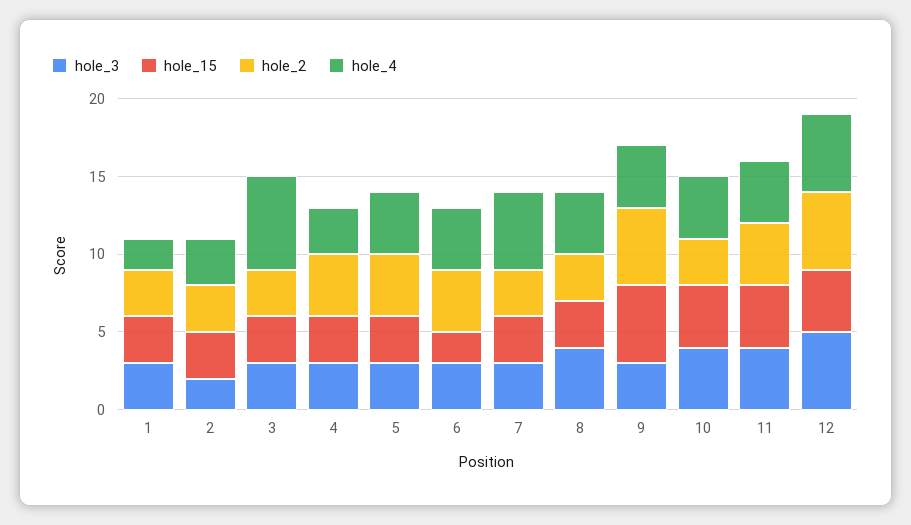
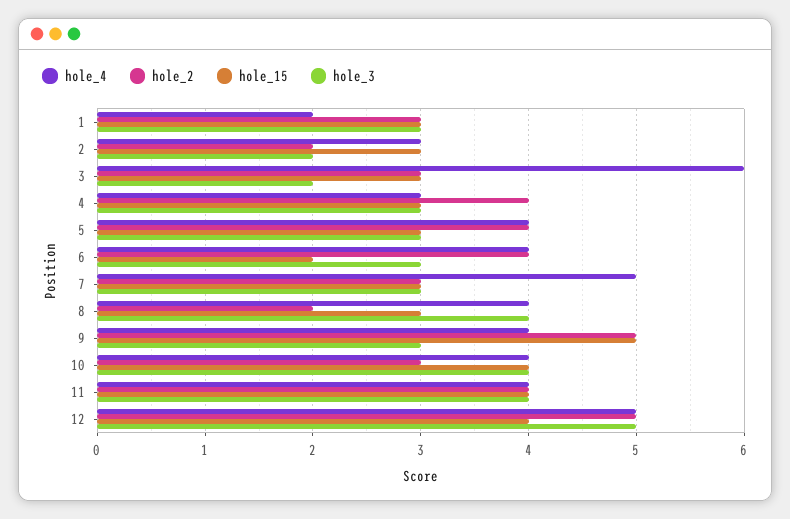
  {
    "hole_3": {
      "1": 3,
      "2": 2,
-     "3": 3,
+     "3": 2,
      "4": 3,
      "5": 3,
      "6": 3,
      "7": 3,
      "8": 4,
      "9": 3,
      "10": 4,
      "11": 4,
      "12": 5
    },
    "hole_15": {
      "1": 3,
      "2": 3,
      "3": 3,
      "4": 3,
      "5": 3,
      "6": 2,
      "7": 3,
      "8": 3,
      "9": 5,
      "10": 4,
      "11": 4,
      "12": 4
    },
    "hole_2": {
      "1": 3,
-     "2": 3,
+     "2": 2,
      "3": 3,
      "4": 4,
      "5": 4,
      "6": 4,
      "7": 3,
-     "8": 3,
+     "8": 2,
      "9": 5,
      "10": 3,
      "11": 4,
      "12": 5
    },
    "hole_4": {
      "1": 2,
      "2": 3,
      "3": 6,
      "4": 3,
      "5": 4,
      "6": 4,
      "7": 5,
      "8": 4,
      "9": 4,
      "10": 4,
      "11": 4,
      "12": 5
    }
  }

